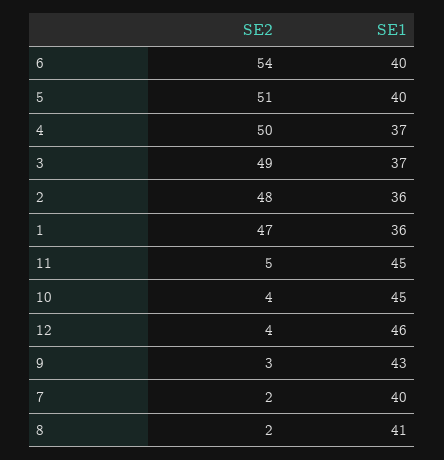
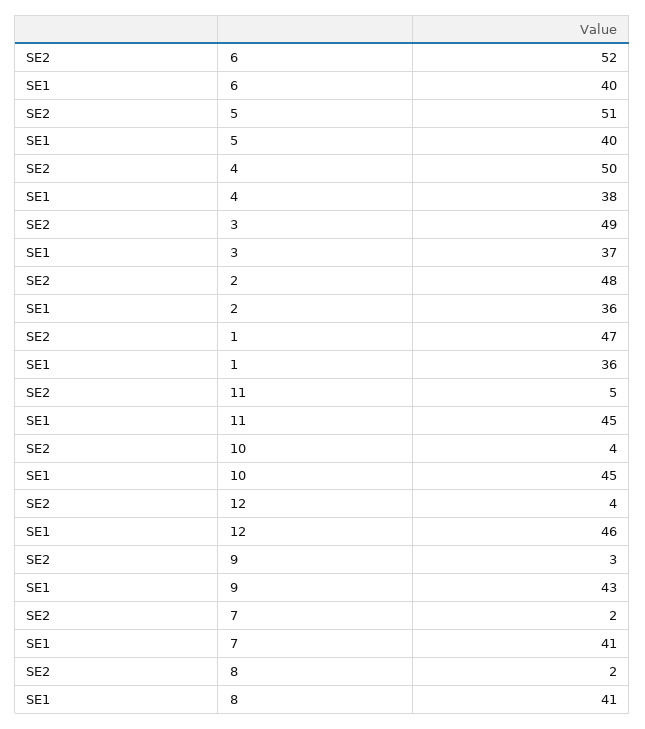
  {
    "SE2": {
-     "6": 54,
+     "6": 52,
      "5": 51,
      "4": 50,
      "3": 49,
      "2": 48,
      "1": 47,
      "11": 5,
      "10": 4,
      "12": 4,
      "9": 3,
      "7": 2,
      "8": 2
    },
    "SE1": {
      "6": 40,
      "5": 40,
-     "4": 37,
+     "4": 38,
      "3": 37,
      "2": 36,
      "1": 36,
      "11": 45,
      "10": 45,
      "12": 46,
      "9": 43,
-     "7": 40,
+     "7": 41,
      "8": 41
    }
  }

